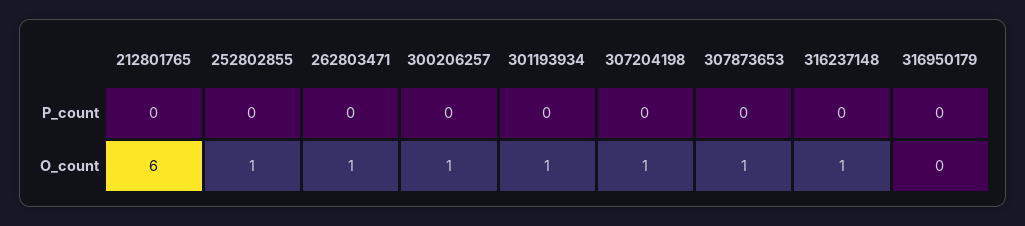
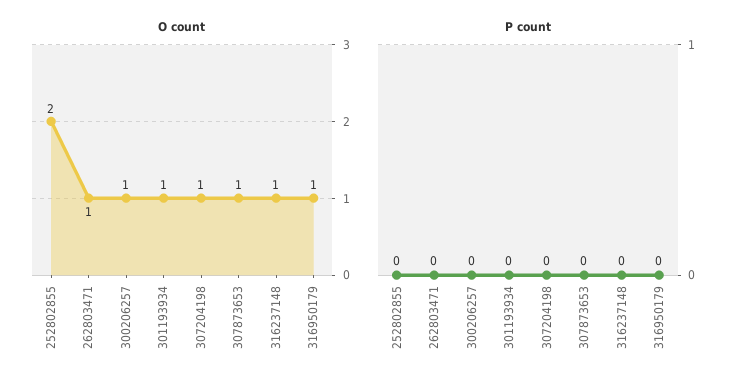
  {
    "P_count": {
-     "212801765": 0,
      "252802855": 0,
      "262803471": 0,
      "300206257": 0,
      "301193934": 0,
      "307204198": 0,
      "307873653": 0,
      "316237148": 0,
      "316950179": 0
    },
    "O_count": {
-     "212801765": 6,
-     "252802855": 1,
+     "252802855": 2,
      "262803471": 1,
      "300206257": 1,
      "301193934": 1,
      "307204198": 1,
      "307873653": 1,
      "316237148": 1,
-     "316950179": 0
+     "316950179": 1
    }
  }

